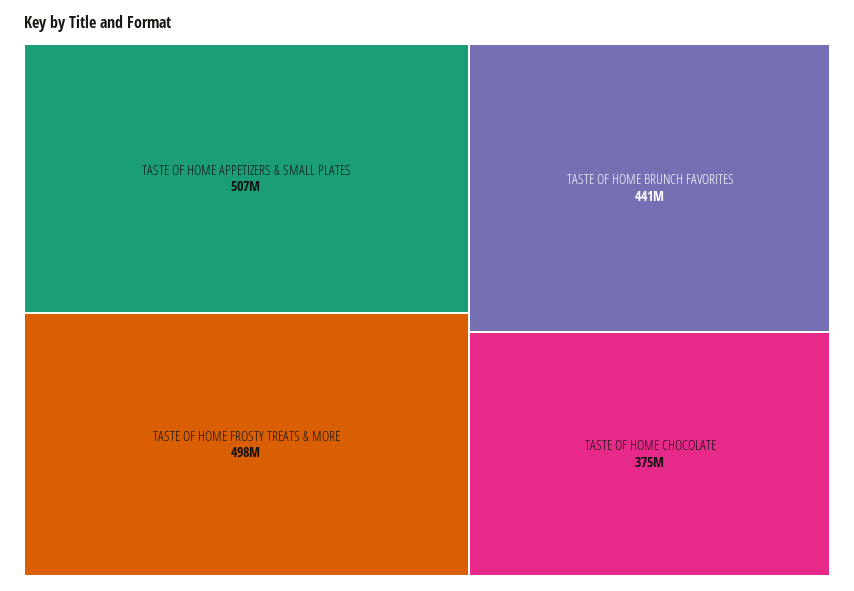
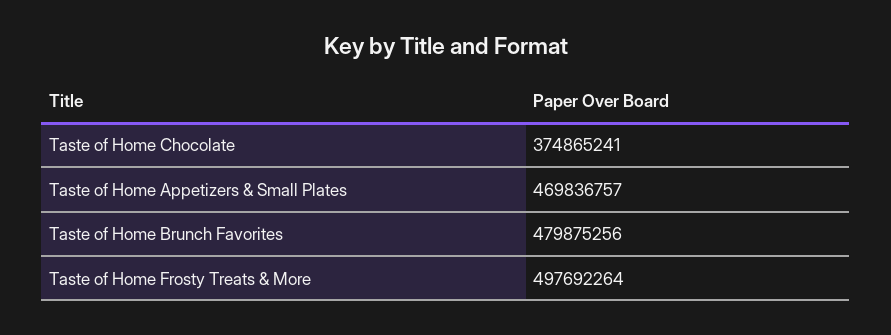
  {
-   "TASTE OF HOME APPETIZERS & SMALL PLATES": 507000000,
+   "TASTE OF HOME APPETIZERS & SMALL PLATES": 469836757,
    "TASTE OF HOME FROSTY TREATS & MORE": 497692264,
-   "TASTE OF HOME BRUNCH FAVORITES": 441000000,
+   "TASTE OF HOME BRUNCH FAVORITES": 479875256,
    "TASTE OF HOME CHOCOLATE": 374865241
  }

